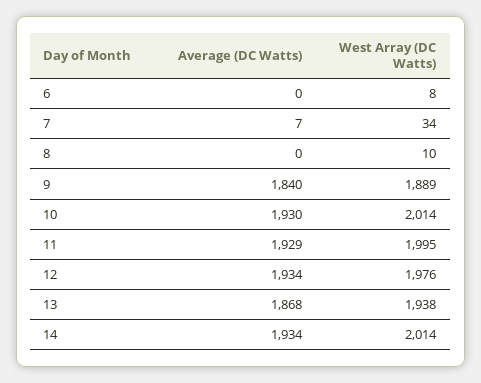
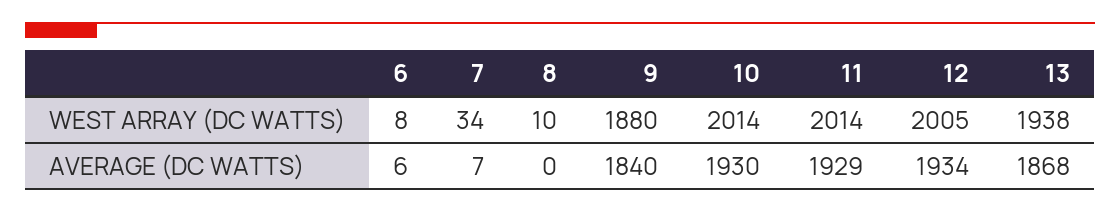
  {
    "Average (DC Watts)": {
-     "6": 0,
+     "6": 6,
      "7": 7,
      "8": 0,
      "9": 1840,
      "10": 1930,
      "11": 1929,
      "12": 1934,
-     "13": 1868,
+     "13": 1868
-     "14": 1934
    },
    "West Array (DC Watts)": {
      "6": 8,
      "7": 34,
      "8": 10,
-     "9": 1889,
+     "9": 1880,
      "10": 2014,
-     "11": 1995,
+     "11": 2014,
-     "12": 1976,
+     "12": 2005,
-     "13": 1938,
+     "13": 1938
-     "14": 2014
    }
  }

